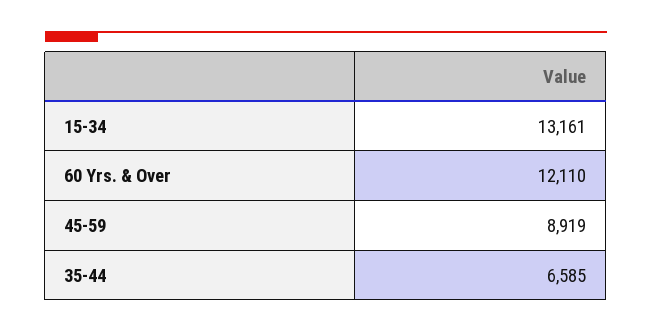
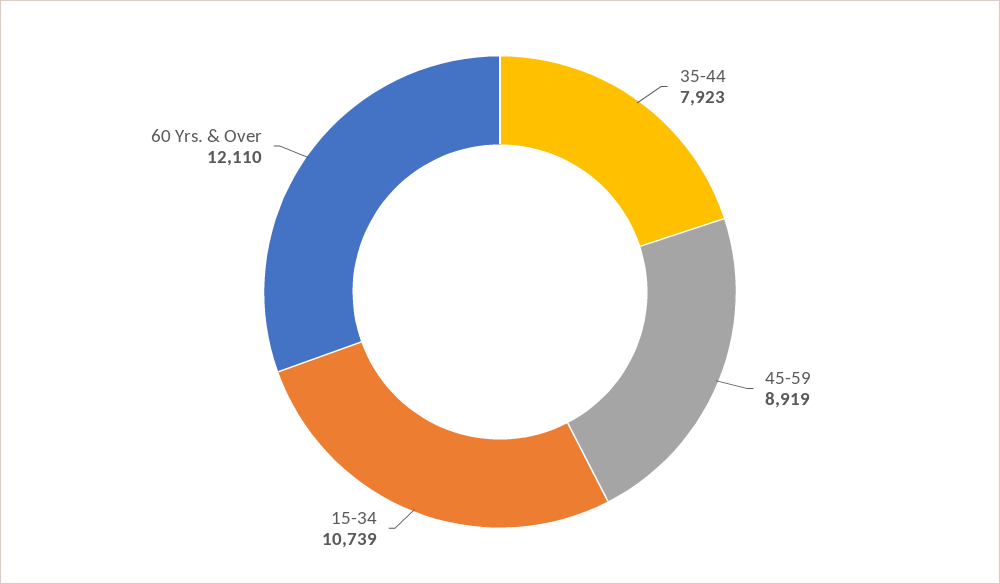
  {
-   "15-34": 13161,
+   "15-34": 10739,
    "60 Yrs. & Over": 12110,
    "45-59": 8919,
-   "35-44": 6585
+   "35-44": 7923
  }

